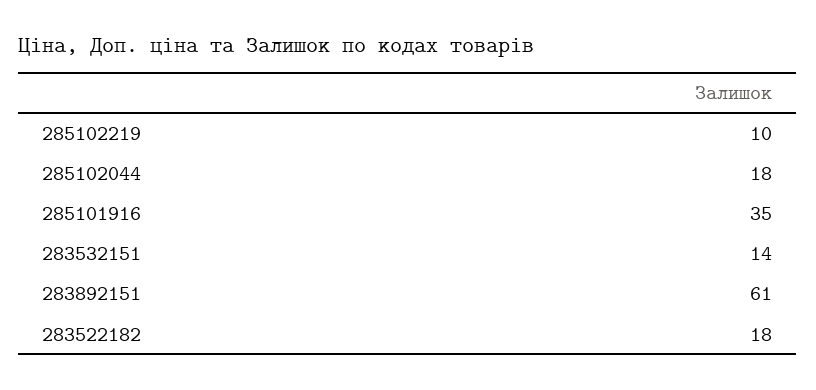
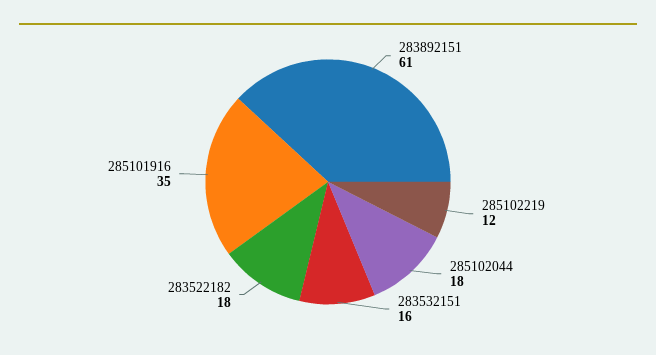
  {
-   "285102219": 10,
+   "285102219": 12,
    "285102044": 18,
    "285101916": 35,
-   "283532151": 14,
+   "283532151": 16,
    "283892151": 61,
    "283522182": 18
  }

